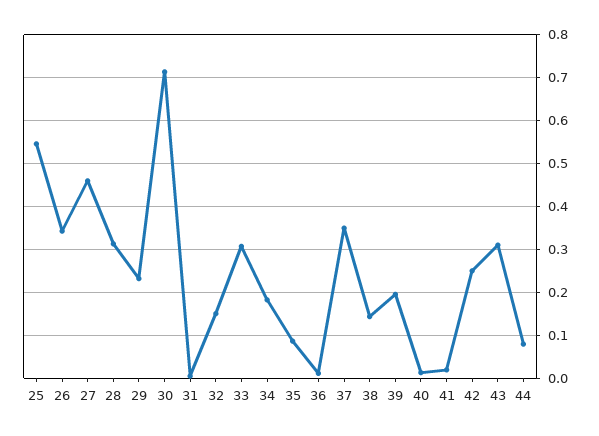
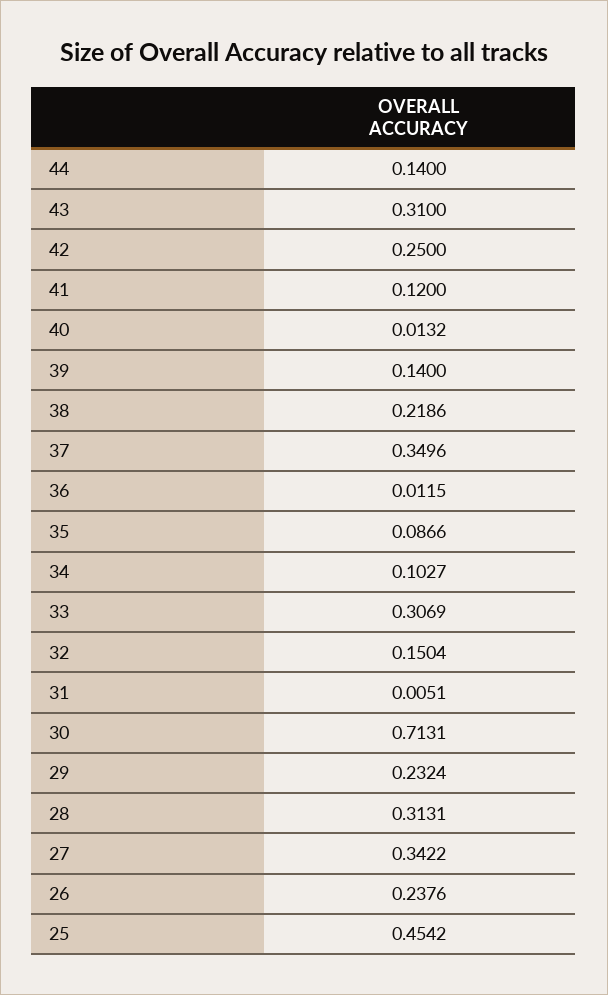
  {
-   "25": 0.54,
+   "25": 0.4542,
-   "26": 0.34,
+   "26": 0.2376,
-   "27": 0.46,
+   "27": 0.3422,
    "28": 0.3131,
    "29": 0.2324,
    "30": 0.7131,
    "31": 0.0051,
    "32": 0.1504,
    "33": 0.3069,
-   "34": 0.18,
+   "34": 0.1027,
    "35": 0.0866,
    "36": 0.0115,
    "37": 0.3496,
-   "38": 0.14,
+   "38": 0.2186,
-   "39": 0.2,
+   "39": 0.14,
    "40": 0.0132,
-   "41": 0.02,
+   "41": 0.12,
    "42": 0.25,
    "43": 0.31,
-   "44": 0.08
+   "44": 0.14
  }

